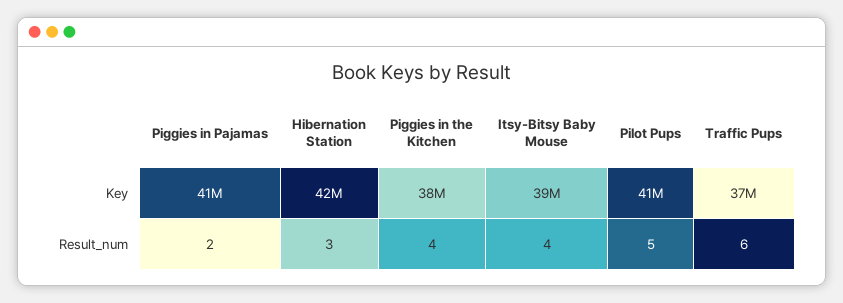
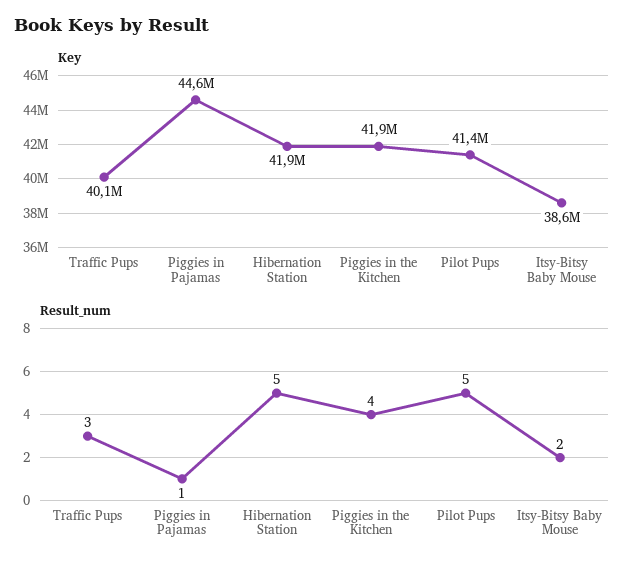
  {
    "Key": {
-     "Piggies in Pajamas": 41000000,
+     "Piggies in Pajamas": 44600000,
      "Hibernation Station": 41900000,
-     "Piggies in the Kitchen": 38000000,
+     "Piggies in the Kitchen": 41900000,
      "Itsy-Bitsy Baby Mouse": 38600000,
      "Pilot Pups": 41400000,
-     "Traffic Pups": 37000000
+     "Traffic Pups": 40100000
    },
    "Result_num": {
-     "Piggies in Pajamas": 2,
+     "Piggies in Pajamas": 1,
-     "Hibernation Station": 3,
+     "Hibernation Station": 5,
      "Piggies in the Kitchen": 4,
-     "Itsy-Bitsy Baby Mouse": 4,
+     "Itsy-Bitsy Baby Mouse": 2,
      "Pilot Pups": 5,
-     "Traffic Pups": 6
+     "Traffic Pups": 3
    }
  }

